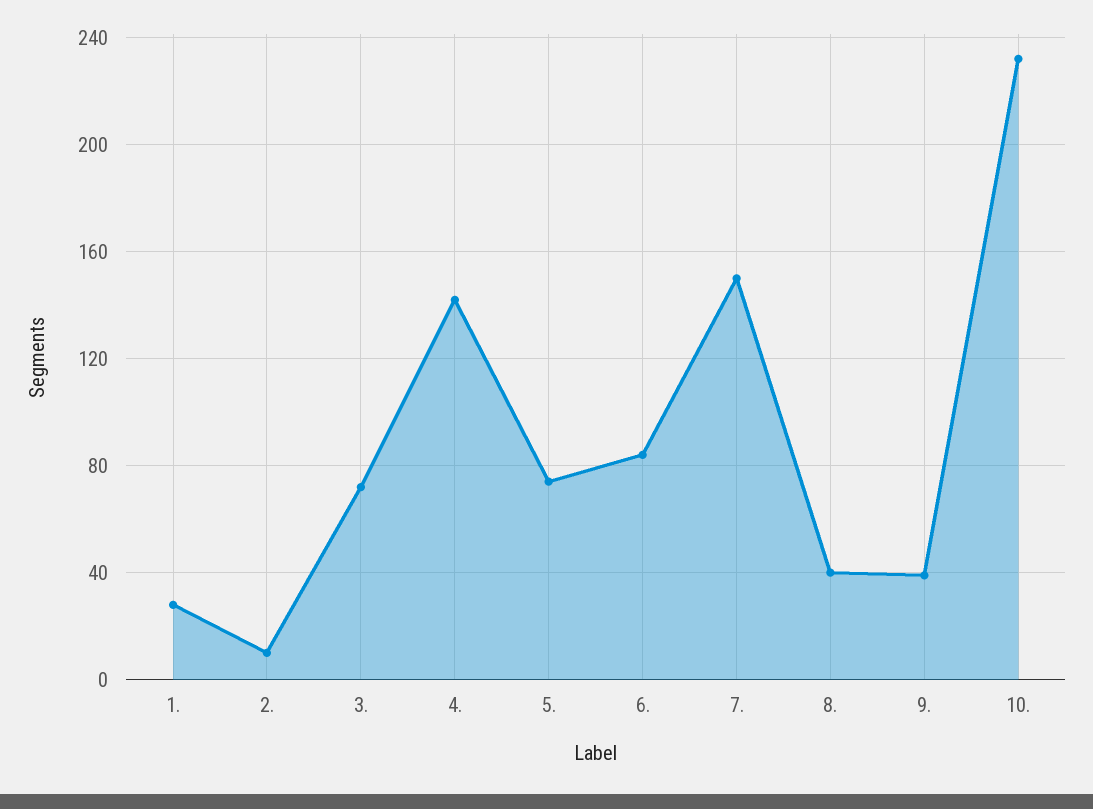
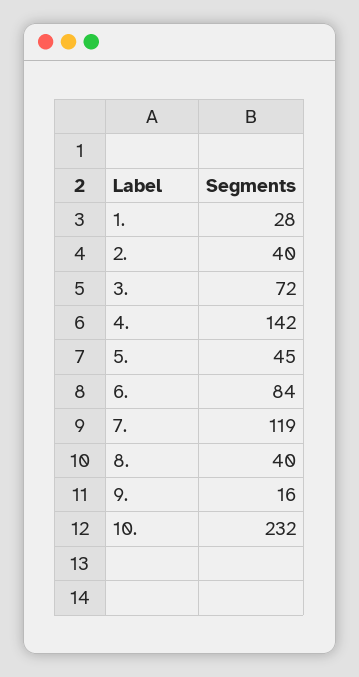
  {
    "1.": 28,
-   "2.": 10,
+   "2.": 40,
    "3.": 72,
    "4.": 142,
-   "5.": 75,
+   "5.": 45,
    "6.": 84,
-   "7.": 150,
+   "7.": 119,
    "8.": 40,
-   "9.": 40,
+   "9.": 16,
    "10.": 232
  }

